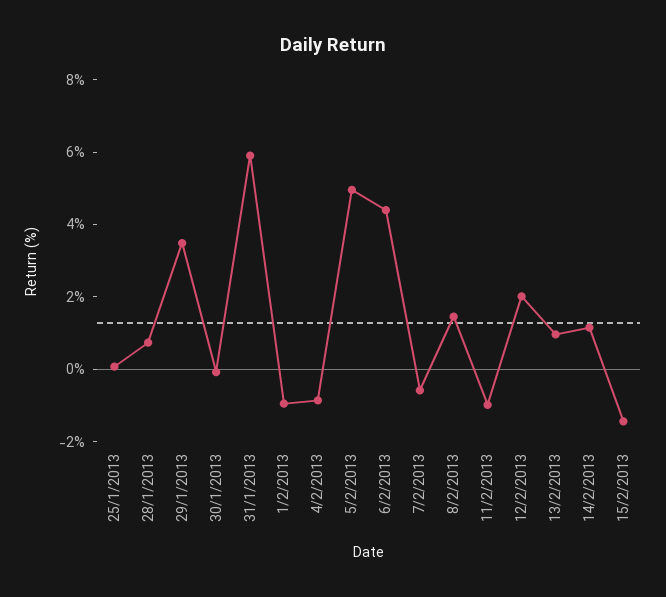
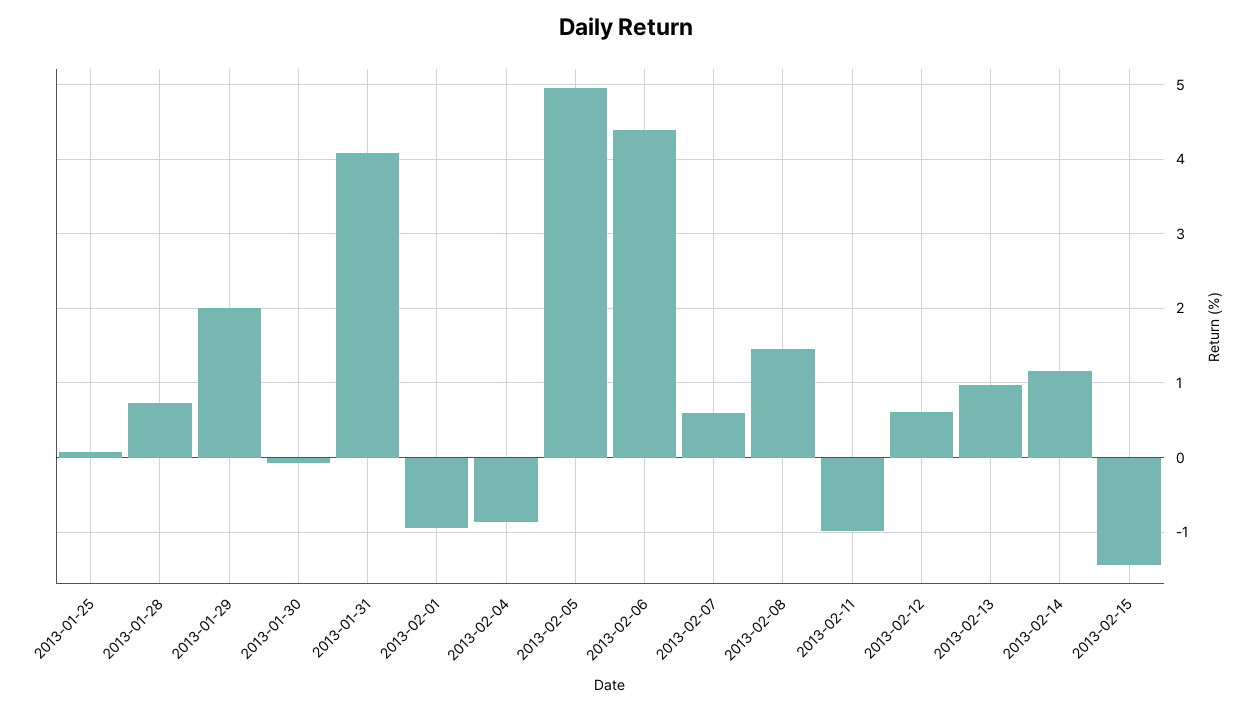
  {
    "25/1/2013": 0.1,
    "28/1/2013": 0.7,
-   "29/1/2013": 3.5,
+   "29/1/2013": 2,
    "30/1/2013": -0.1,
-   "31/1/2013": 6,
+   "31/1/2013": 4.1,
    "1/2/2013": -0.9,
    "4/2/2013": -0.9,
    "5/2/2013": 5,
    "6/2/2013": 4.4,
-   "7/2/2013": -0.5,
+   "7/2/2013": 0.6,
    "8/2/2013": 1.5,
    "11/2/2013": -1,
-   "12/2/2013": 2,
+   "12/2/2013": 0.6,
    "13/2/2013": 1,
    "14/2/2013": 1.2,
    "15/2/2013": -1.4
  }

